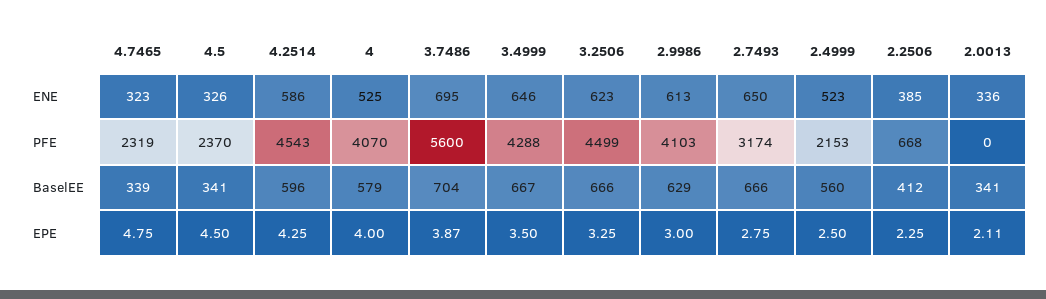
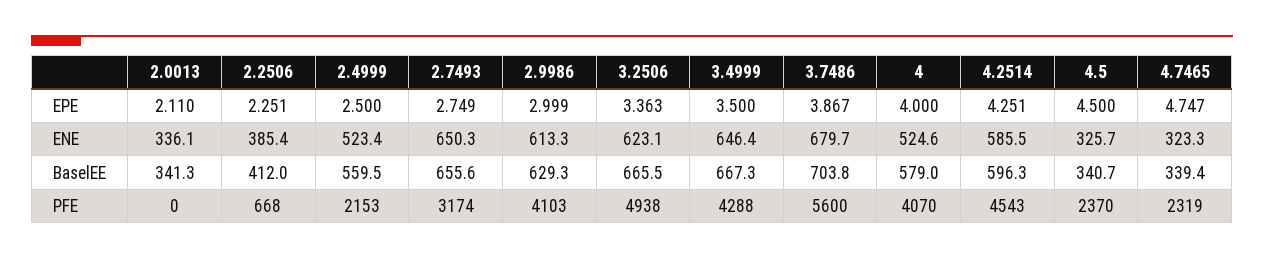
  {
    "4.7465": {
      "ENE": 323.3,
      "PFE": 2319,
      "BaselEE": 339.4,
      "EPE": 4.747
    },
    "4.5": {
      "ENE": 325.7,
      "PFE": 2370,
      "BaselEE": 340.7,
      "EPE": 4.5
    },
    "4.2514": {
      "ENE": 585.5,
      "PFE": 4543,
      "BaselEE": 596.3,
      "EPE": 4.251
    },
    "4": {
      "ENE": 524.6,
      "PFE": 4070,
      "BaselEE": 579,
      "EPE": 4
    },
    "3.7486": {
-     "ENE": 695,
+     "ENE": 679.7,
      "PFE": 5600,
      "BaselEE": 703.8,
      "EPE": 3.867
    },
    "3.4999": {
      "ENE": 646.4,
      "PFE": 4288,
      "BaselEE": 667.3,
      "EPE": 3.5
    },
    "3.2506": {
      "ENE": 623.1,
-     "PFE": 4499,
+     "PFE": 4938,
      "BaselEE": 665.5,
-     "EPE": 3.25
+     "EPE": 3.363
    },
    "2.9986": {
      "ENE": 613.3,
      "PFE": 4103,
      "BaselEE": 629.3,
      "EPE": 2.999
    },
    "2.7493": {
      "ENE": 650.3,
      "PFE": 3174,
-     "BaselEE": 666,
+     "BaselEE": 655.6,
      "EPE": 2.749
    },
    "2.4999": {
      "ENE": 523.4,
      "PFE": 2153,
      "BaselEE": 559.5,
      "EPE": 2.5
    },
    "2.2506": {
      "ENE": 385.4,
      "PFE": 668,
      "BaselEE": 412,
      "EPE": 2.251
    },
    "2.0013": {
      "ENE": 336.1,
      "PFE": 0,
      "BaselEE": 341.3,
      "EPE": 2.11
    }
  }

